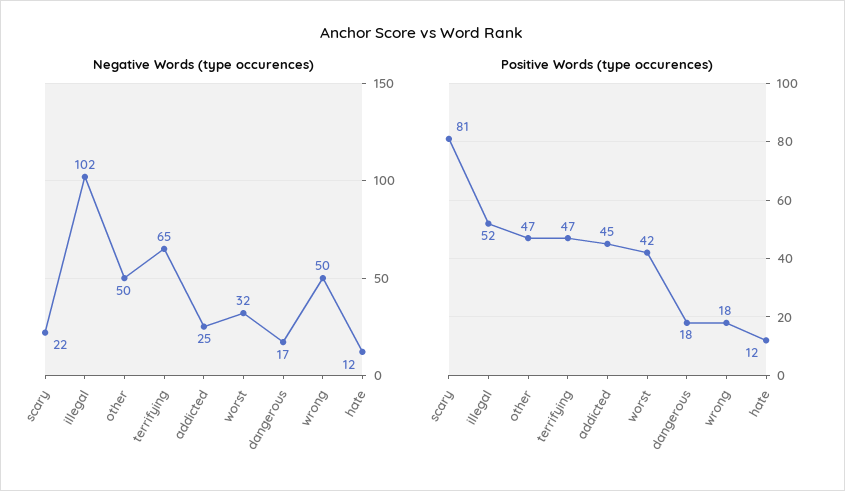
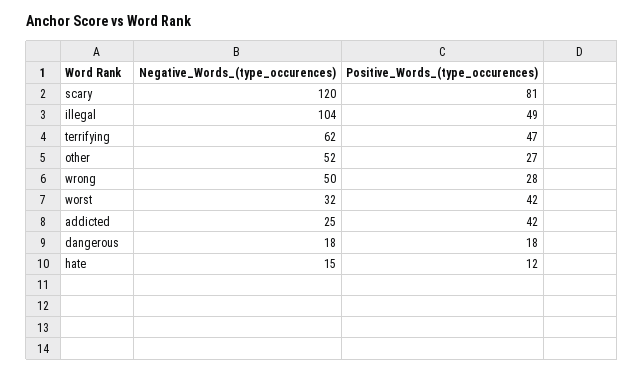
  {
    "Negative Words (type occurences)": {
-     "scary": 22,
+     "scary": 120,
-     "illegal": 102,
+     "illegal": 104,
-     "other": 50,
+     "other": 52,
-     "terrifying": 65,
+     "terrifying": 62,
      "addicted": 25,
      "worst": 32,
-     "dangerous": 17,
+     "dangerous": 18,
      "wrong": 50,
-     "hate": 12
+     "hate": 15
    },
    "Positive Words (type occurences)": {
      "scary": 81,
-     "illegal": 52,
+     "illegal": 49,
-     "other": 47,
+     "other": 27,
      "terrifying": 47,
-     "addicted": 45,
+     "addicted": 42,
      "worst": 42,
      "dangerous": 18,
-     "wrong": 18,
+     "wrong": 28,
      "hate": 12
    }
  }

